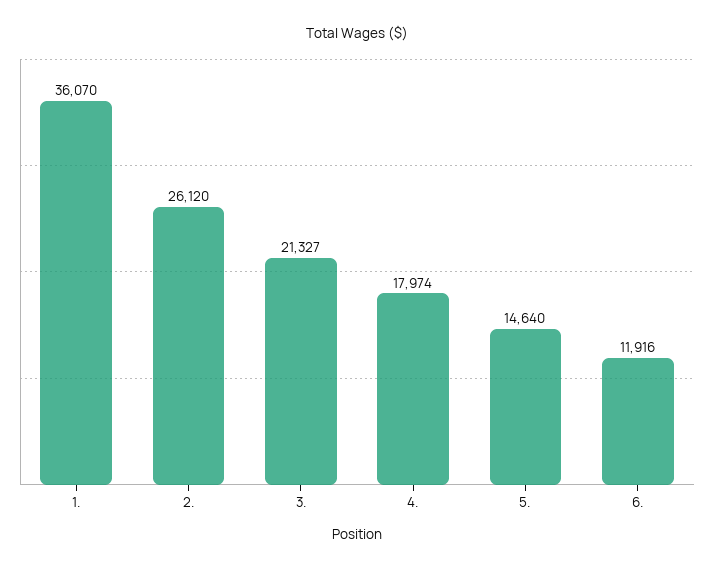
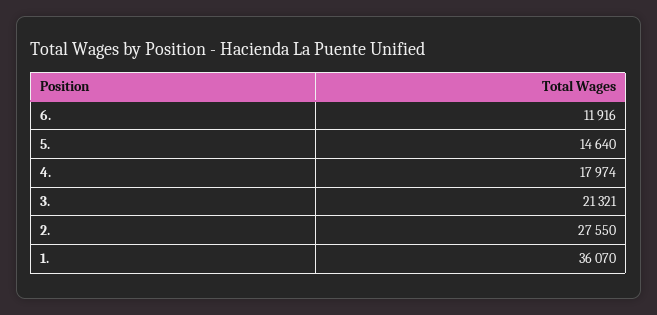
  {
    "1.": 36070,
-   "2.": 26120,
+   "2.": 27550,
-   "3.": 21327,
+   "3.": 21321,
    "4.": 17974,
    "5.": 14640,
    "6.": 11916
  }

